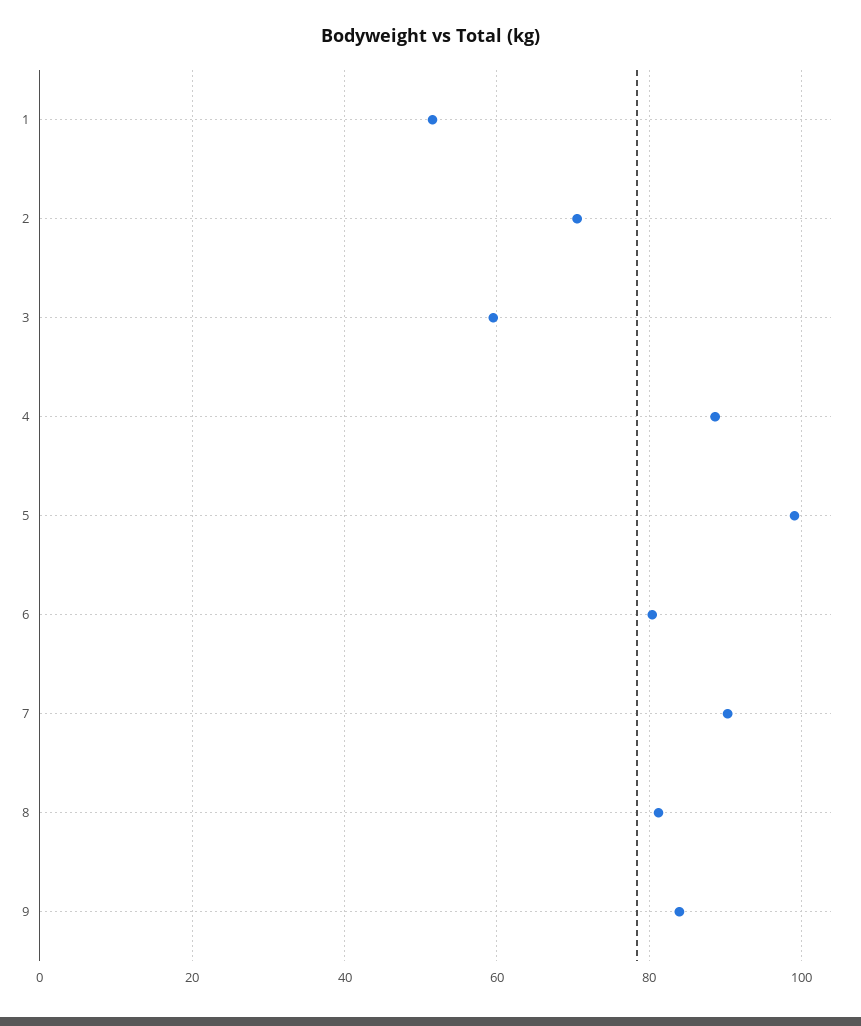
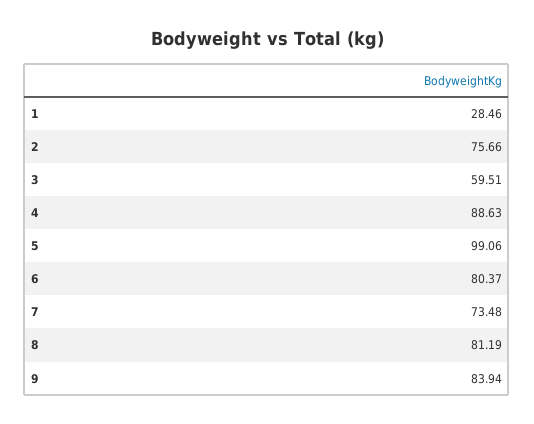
  {
-   "1": 52,
+   "1": 28.46,
-   "2": 70,
+   "2": 75.66,
    "3": 59.51,
    "4": 88.63,
    "5": 99.06,
    "6": 80.37,
-   "7": 90,
+   "7": 73.48,
    "8": 81.19,
    "9": 83.94
  }

